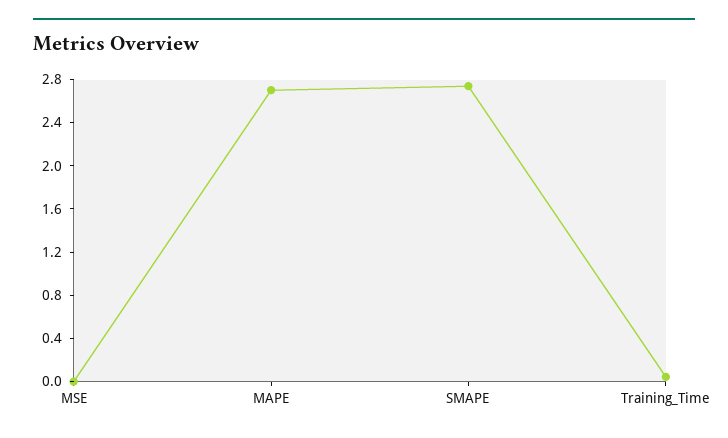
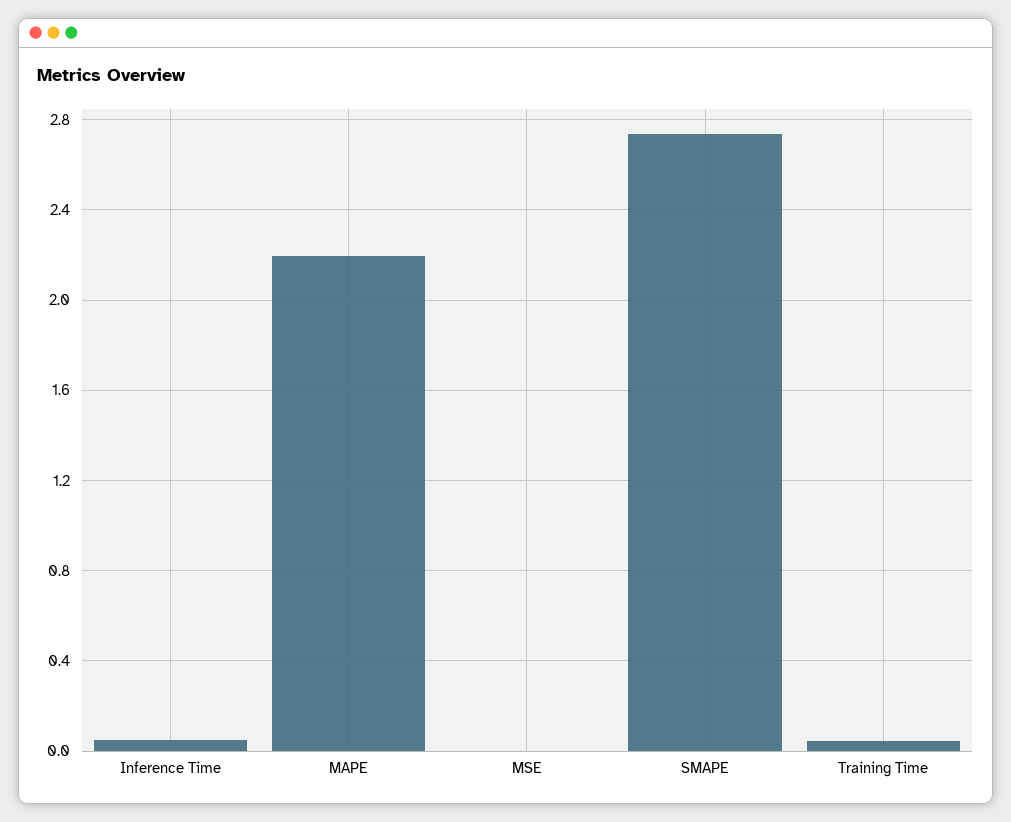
  {
    "MSE": 0,
-   "MAPE": 2.7,
+   "MAPE": 2.2,
    "SMAPE": 2.75,
-   "Training_Time": 0.05
+   "Training_Time": 0.05,
+   "Inference Time": 0.05
  }

